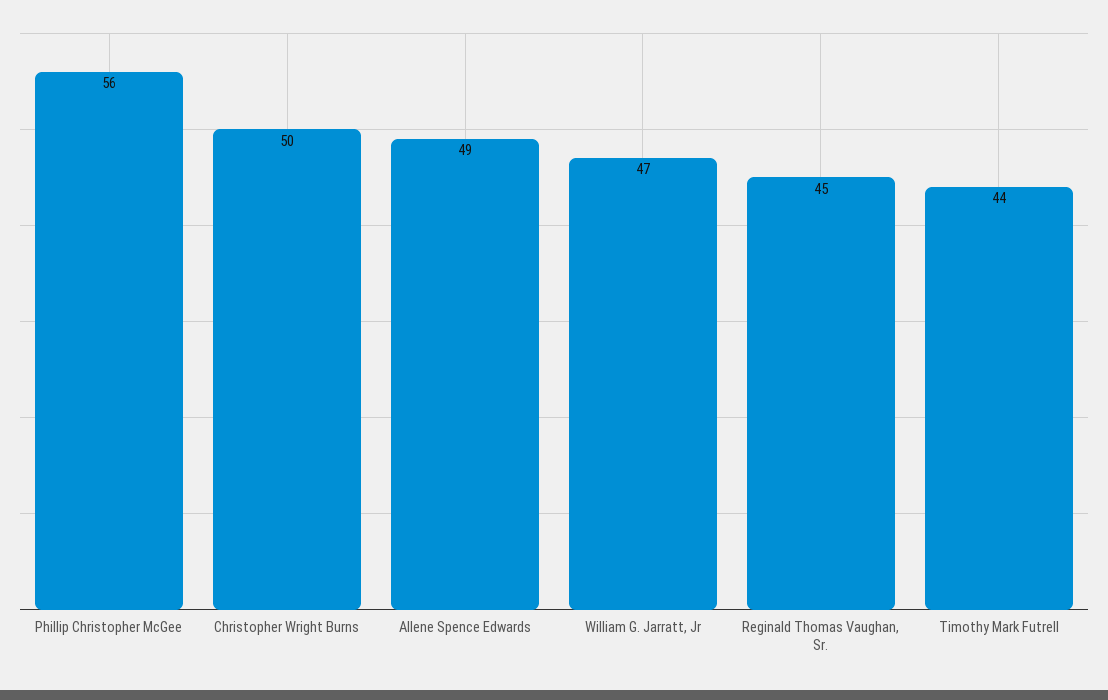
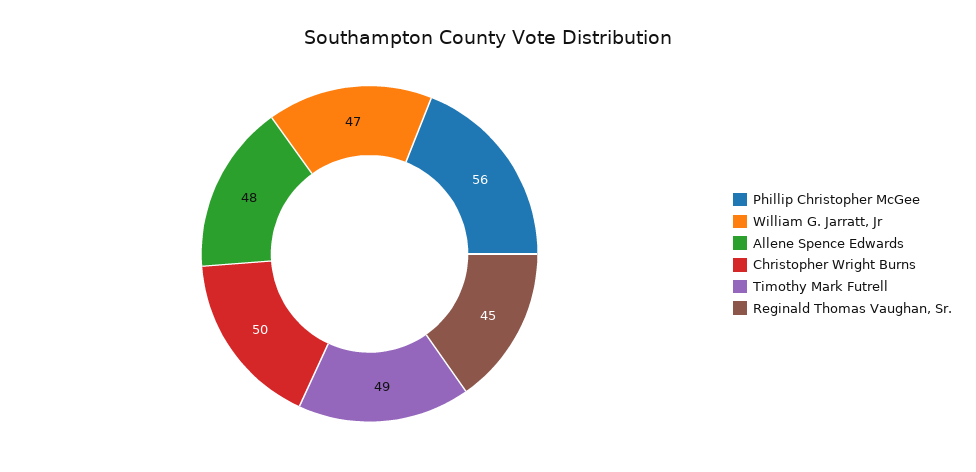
  {
    "Phillip Christopher McGee": 56,
    "Christopher Wright Burns": 50,
-   "Allene Spence Edwards": 49,
+   "Allene Spence Edwards": 48,
    "William G. Jarratt, Jr": 47,
    "Reginald Thomas Vaughan, Sr.": 45,
-   "Timothy Mark Futrell": 44
+   "Timothy Mark Futrell": 49
  }

